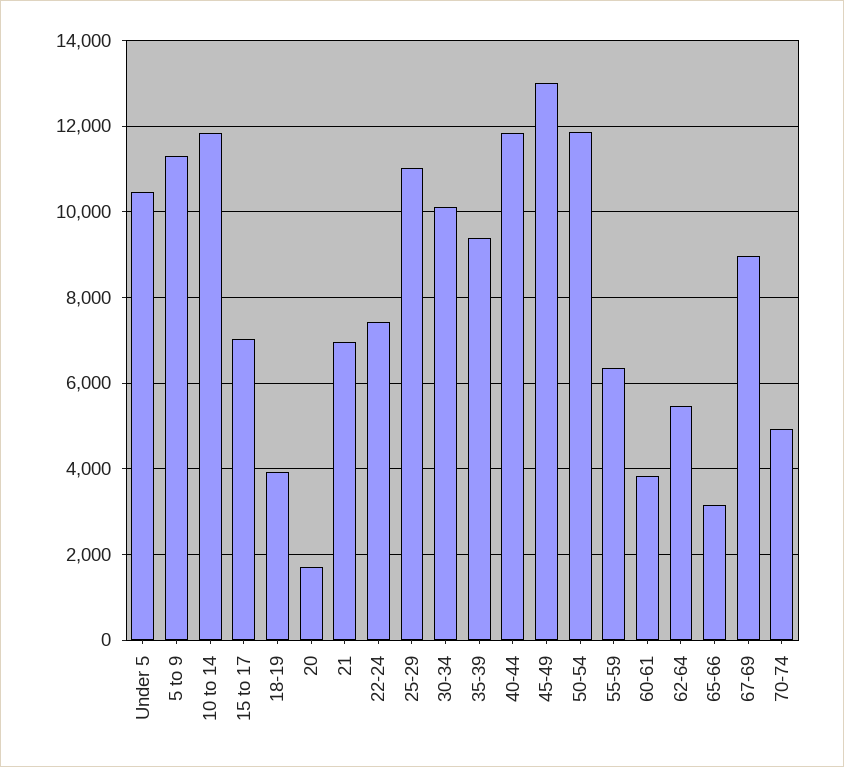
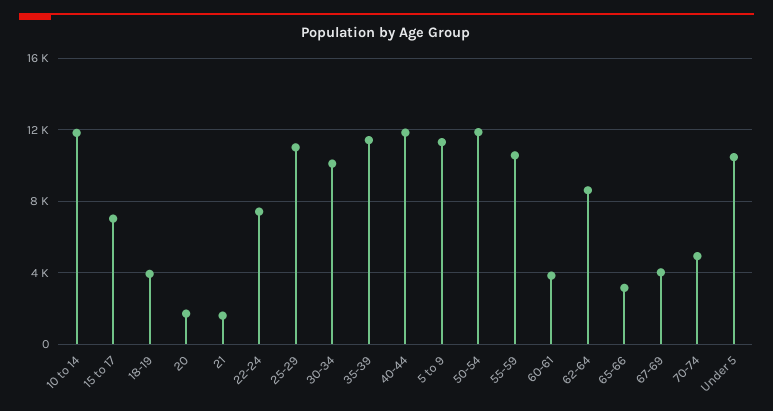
  {
    "Under 5": 10400,
    "5 to 9": 11400,
    "10 to 14": 11800,
    "15 to 17": 7000,
    "18-19": 4000,
    "20": 1800,
-   "21": 7000,
+   "21": 1500,
    "22-24": 7400,
    "25-29": 11000,
    "30-34": 10200,
-   "35-39": 9400,
+   "35-39": 11500,
    "40-44": 11800,
-   "45-49": 13000,
    "50-54": 11800,
-   "55-59": 6400,
+   "55-59": 10500,
    "60-61": 3800,
-   "62-64": 5400,
+   "62-64": 8500,
    "65-66": 3200,
-   "67-69": 9000,
+   "67-69": 4000,
    "70-74": 5000
  }

